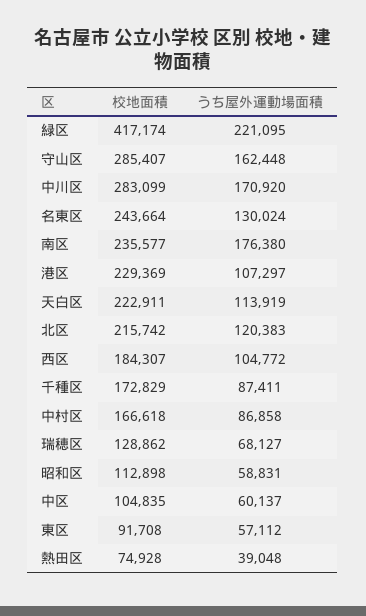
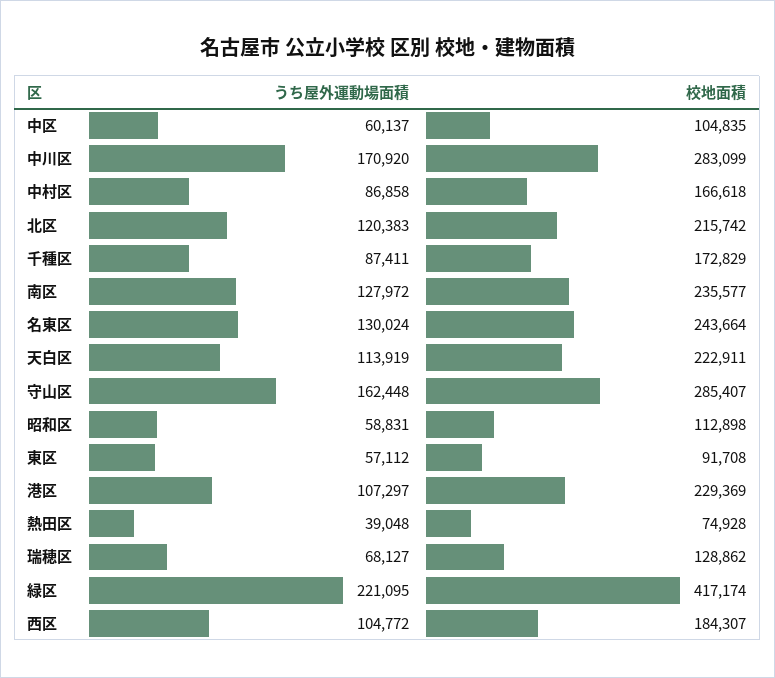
  {
    "校地面積": {
      "緑区": 417174,
      "守山区": 285407,
      "中川区": 283099,
      "名東区": 243664,
      "南区": 235577,
      "港区": 229369,
      "天白区": 222911,
      "北区": 215742,
      "西区": 184307,
      "千種区": 172829,
      "中村区": 166618,
      "瑞穂区": 128862,
      "昭和区": 112898,
      "中区": 104835,
      "東区": 91708,
      "熱田区": 74928
    },
    "うち屋外運動場面積": {
      "緑区": 221095,
      "守山区": 162448,
      "中川区": 170920,
      "名東区": 130024,
-     "南区": 176380,
+     "南区": 127972,
      "港区": 107297,
      "天白区": 113919,
      "北区": 120383,
      "西区": 104772,
      "千種区": 87411,
      "中村区": 86858,
      "瑞穂区": 68127,
      "昭和区": 58831,
      "中区": 60137,
      "東区": 57112,
      "熱田区": 39048
    }
  }

